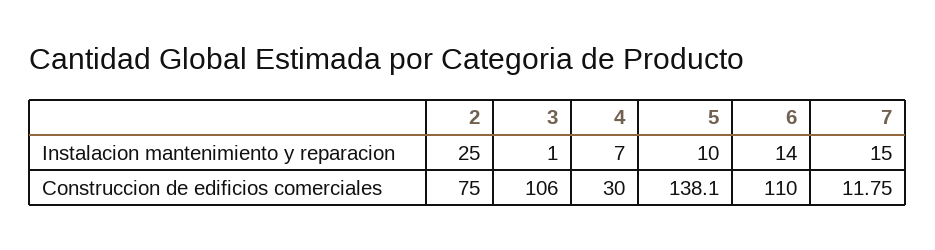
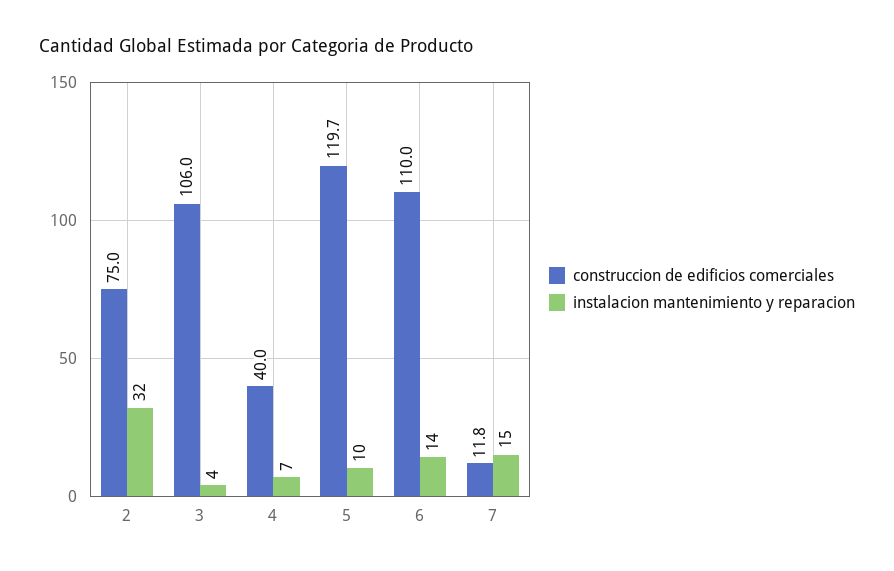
  {
    "Instalacion mantenimiento y reparacion": {
-     "2": 25,
+     "2": 32,
-     "3": 1,
+     "3": 4,
      "4": 7,
      "5": 10,
      "6": 14,
      "7": 15
    },
    "Construccion de edificios comerciales": {
      "2": 75,
      "3": 106,
-     "4": 30,
+     "4": 40,
-     "5": 138.1,
+     "5": 119.7,
      "6": 110,
      "7": 11.75
    }
  }

